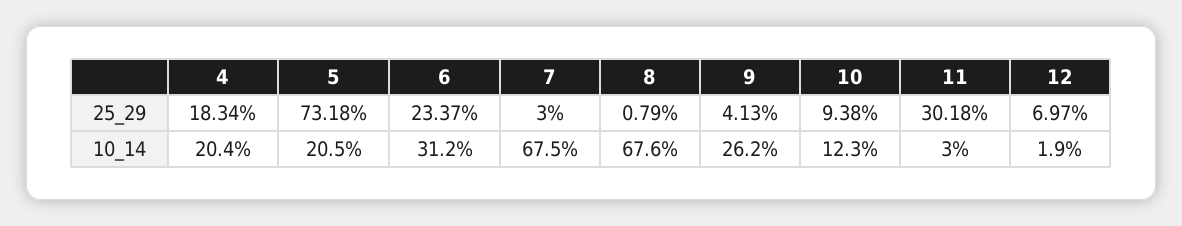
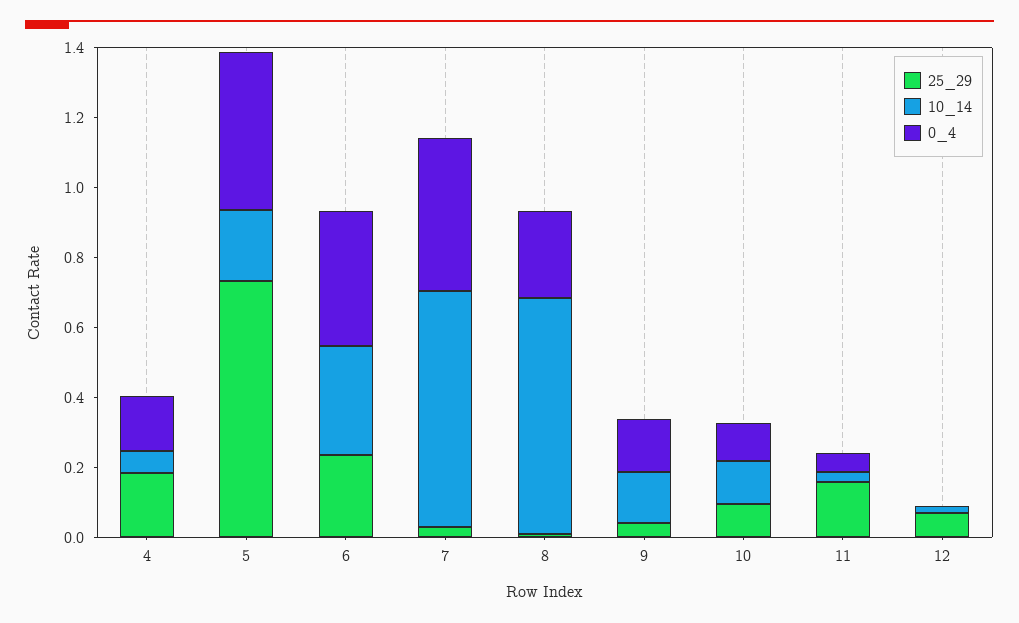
  {
    "25_29": {
      "4": 0.1834,
      "5": 0.7318,
      "6": 0.2337,
      "7": 0.03,
      "8": 0.0079,
      "9": 0.0413,
      "10": 0.0938,
-     "11": 0.3018,
+     "11": 0.15,
      "12": 0.0697
    },
    "10_14": {
-     "4": 0.204,
+     "4": 0.05,
      "5": 0.205,
      "6": 0.312,
      "7": 0.675,
      "8": 0.676,
-     "9": 0.262,
+     "9": 0.15,
      "10": 0.123,
      "11": 0.03,
      "12": 0.019
-   }
+   },
+   "0_4": {
+     "4": 0.15,
+     "5": 0.45,
+     "6": 0.4,
+     "7": 0.45,
+     "8": 0.25,
+     "9": 0.15,
+     "10": 0.1,
+     "11": 0.05,
+     "12": 0
+   }
  }

